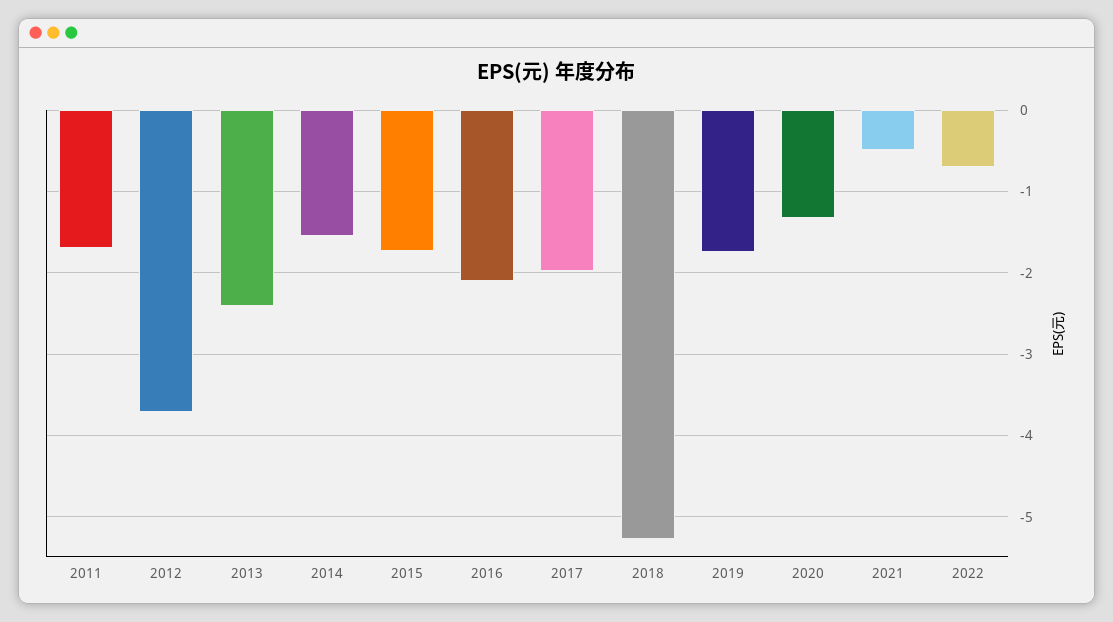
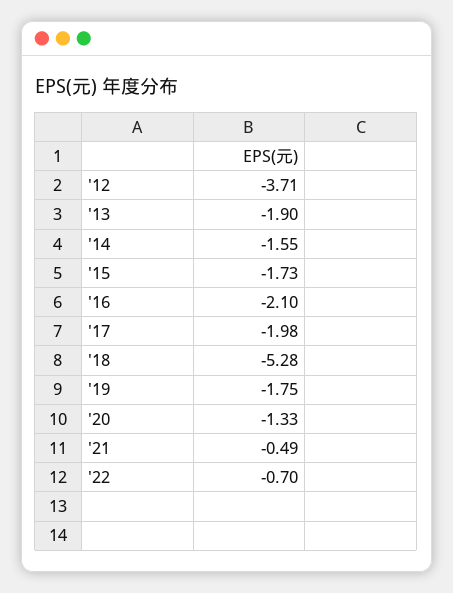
  {
-   "2011": -1.7,
    "2012": -3.71,
-   "2013": -2.4,
+   "2013": -1.9,
    "2014": -1.55,
    "2015": -1.73,
    "2016": -2.1,
    "2017": -1.98,
    "2018": -5.28,
    "2019": -1.75,
    "2020": -1.33,
    "2021": -0.49,
    "2022": -0.7
  }

